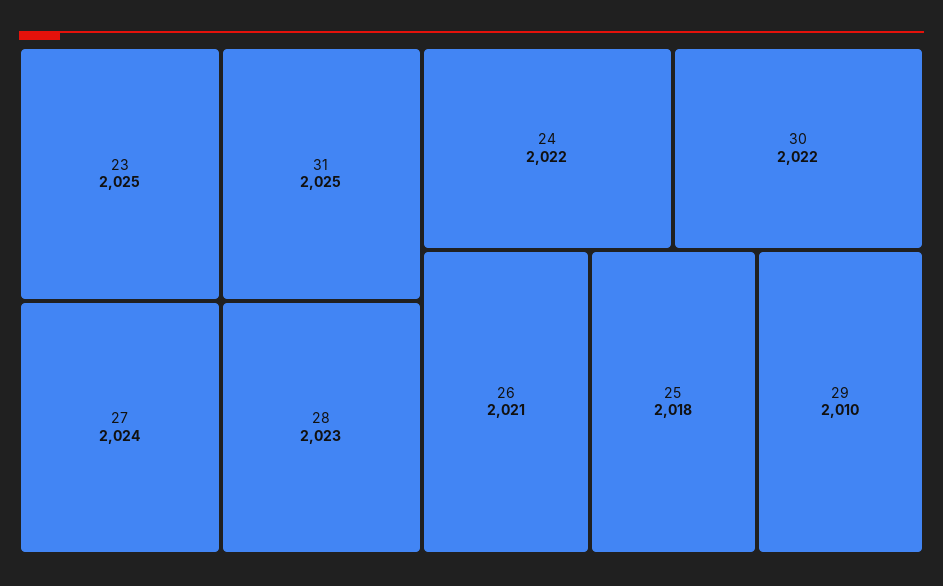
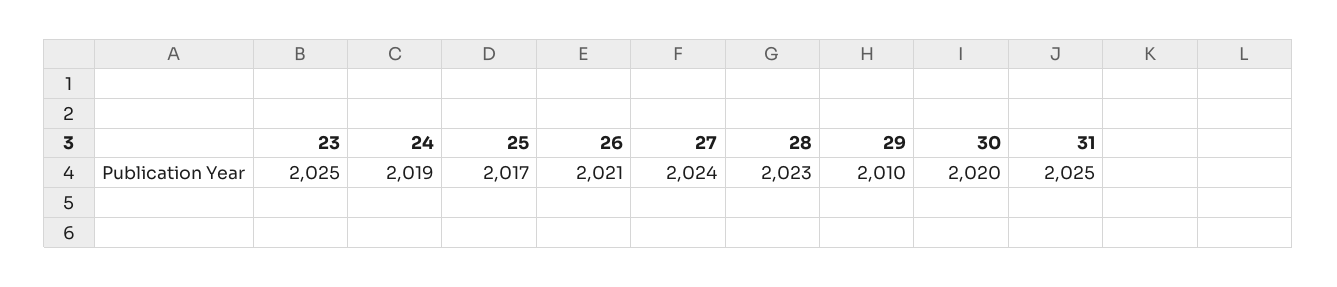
  {
    "23": 2025,
    "31": 2025,
    "27": 2024,
    "28": 2023,
-   "24": 2022,
+   "24": 2019,
-   "30": 2022,
+   "30": 2020,
    "26": 2021,
-   "25": 2018,
+   "25": 2017,
    "29": 2010
  }

